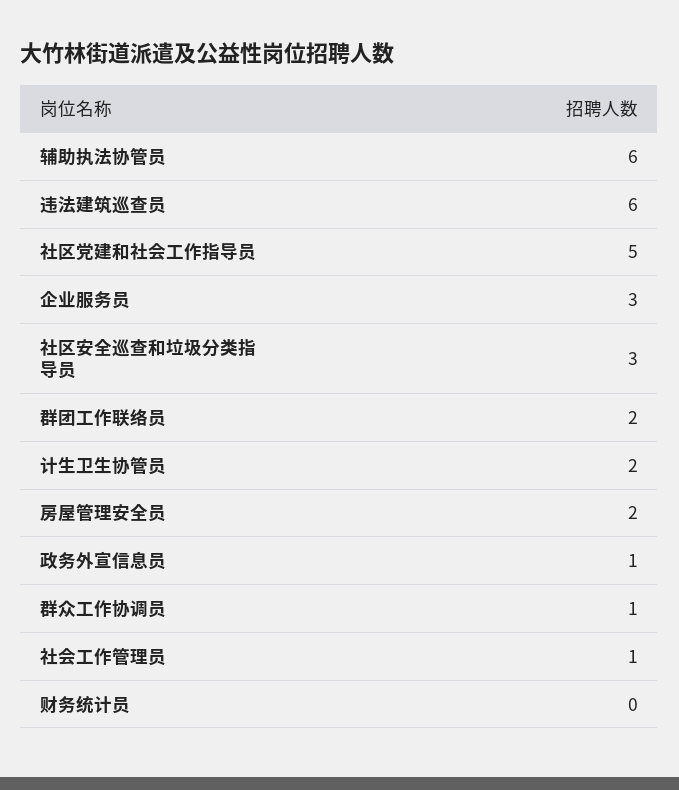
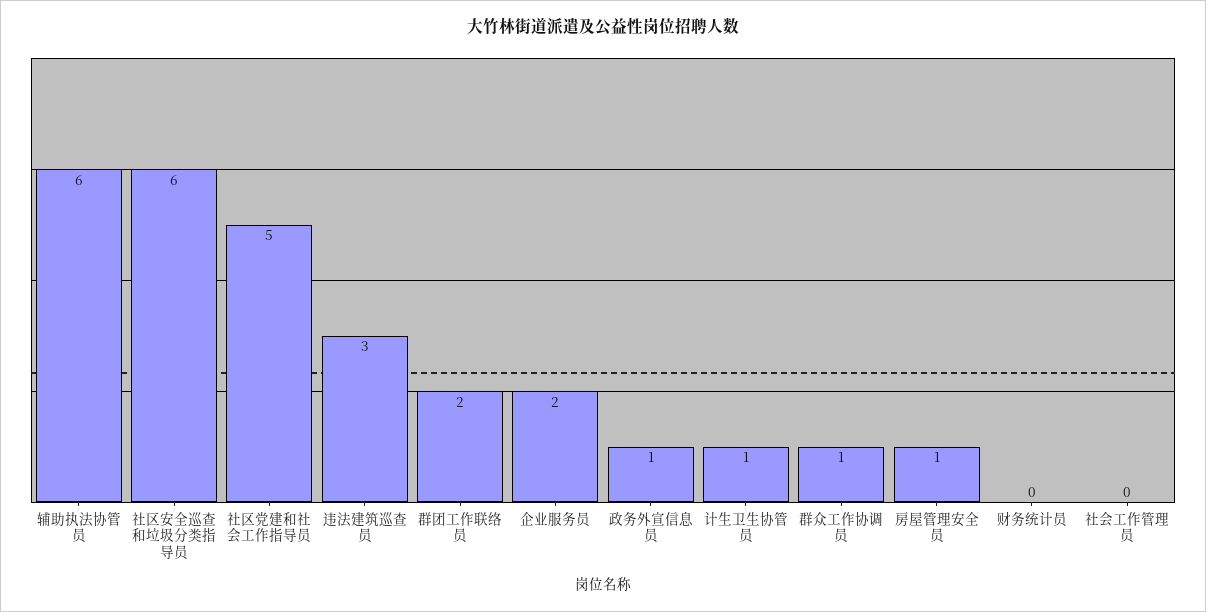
  {
    "辅助执法协管员": 6,
-   "违法建筑巡查员": 6,
+   "违法建筑巡查员": 3,
    "社区党建和社会工作指导员": 5,
-   "企业服务员": 3,
+   "企业服务员": 2,
-   "社区安全巡查和垃圾分类指导员": 3,
+   "社区安全巡查和垃圾分类指导员": 6,
    "群团工作联络员": 2,
-   "计生卫生协管员": 2,
+   "计生卫生协管员": 1,
-   "房屋管理安全员": 2,
+   "房屋管理安全员": 1,
    "政务外宣信息员": 1,
    "群众工作协调员": 1,
-   "社会工作管理员": 1,
+   "社会工作管理员": 0,
    "财务统计员": 0
  }

